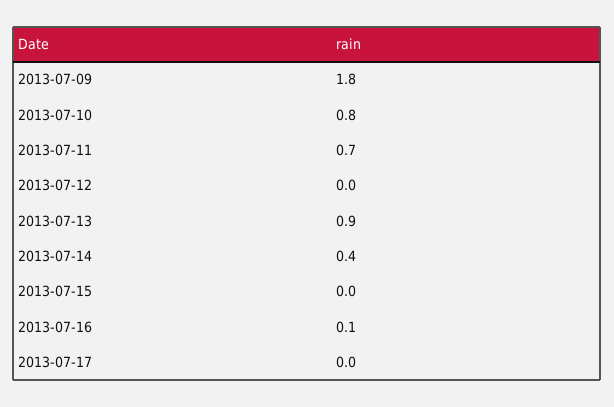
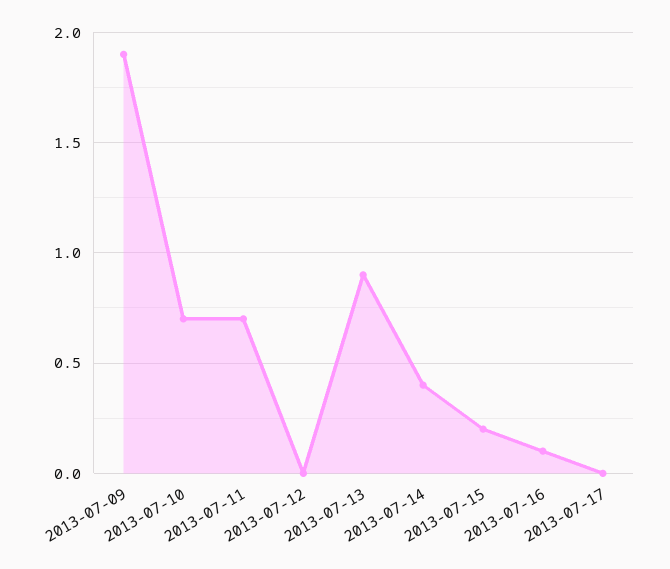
  {
-   "2013-07-09": 1.8,
+   "2013-07-09": 1.9,
-   "2013-07-10": 0.8,
+   "2013-07-10": 0.7,
    "2013-07-11": 0.7,
    "2013-07-12": 0,
    "2013-07-13": 0.9,
    "2013-07-14": 0.4,
-   "2013-07-15": 0,
+   "2013-07-15": 0.2,
    "2013-07-16": 0.1,
    "2013-07-17": 0
  }

